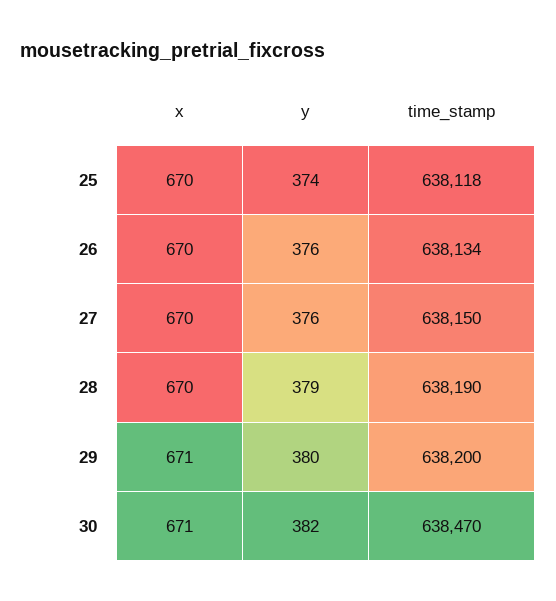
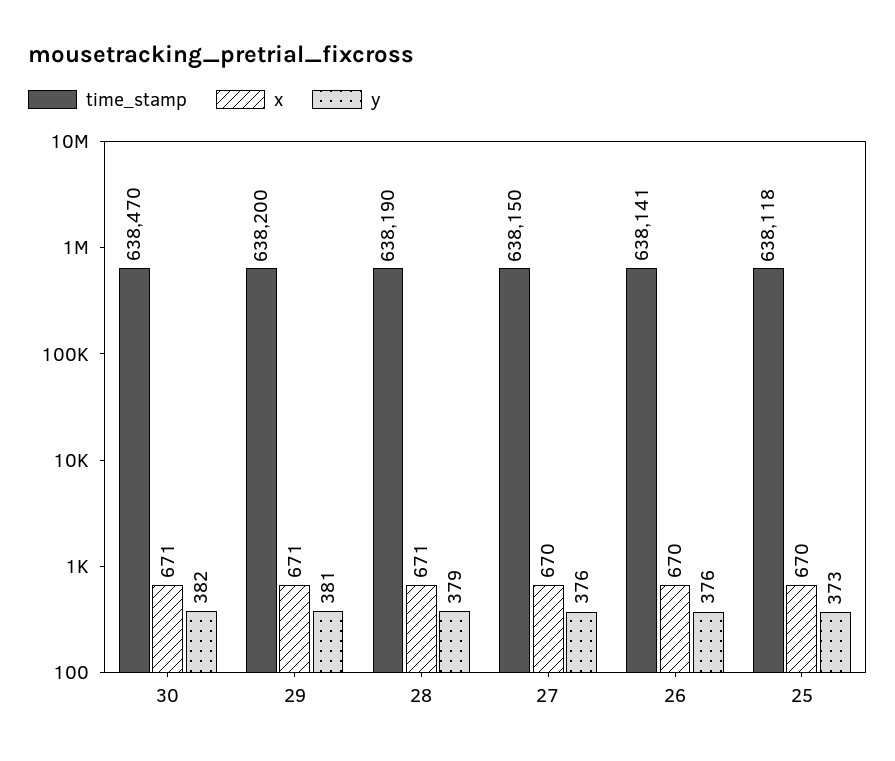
  {
    "x": {
      "25": 670,
      "26": 670,
      "27": 670,
-     "28": 670,
+     "28": 671,
      "29": 671,
      "30": 671
    },
    "y": {
-     "25": 374,
+     "25": 373,
      "26": 376,
      "27": 376,
      "28": 379,
-     "29": 380,
+     "29": 381,
      "30": 382
    },
    "time_stamp": {
      "25": 638118,
-     "26": 638134,
+     "26": 638141,
      "27": 638150,
      "28": 638190,
      "29": 638200,
      "30": 638470
    }
  }

